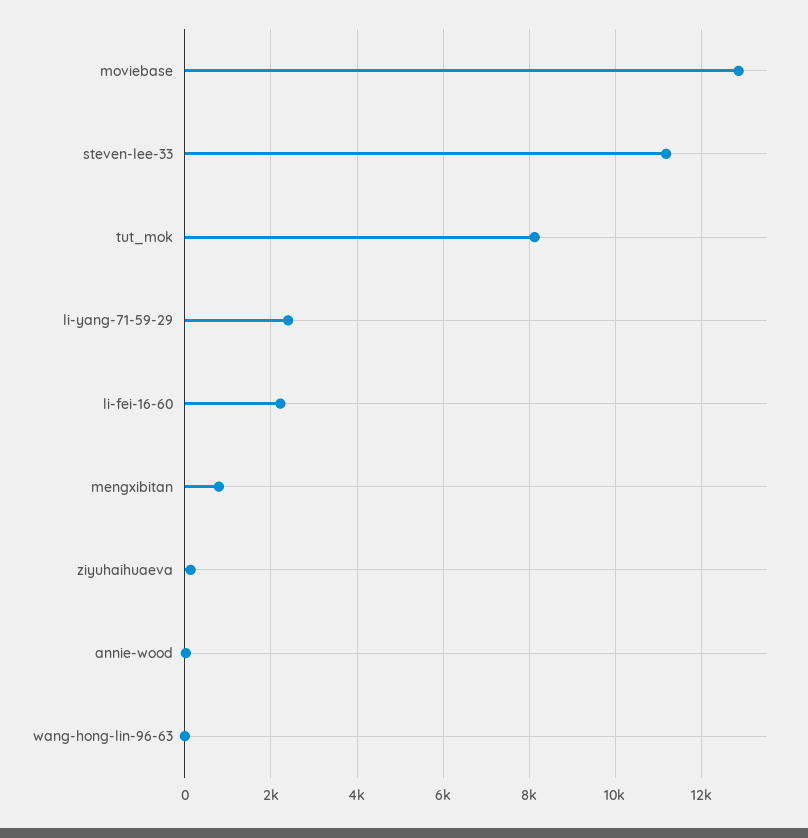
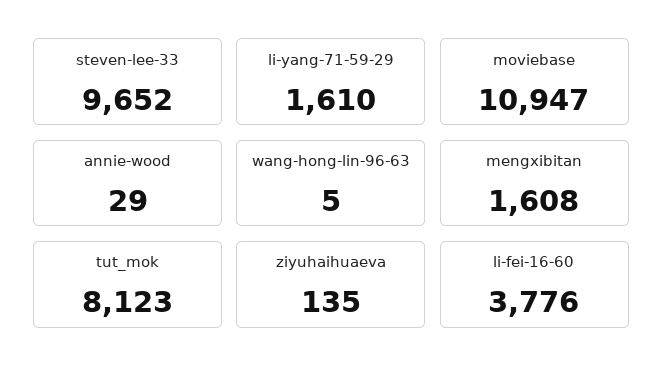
  {
-   "moviebase": 12800,
+   "moviebase": 10947,
-   "steven-lee-33": 11200,
+   "steven-lee-33": 9652,
    "tut_mok": 8123,
-   "li-yang-71-59-29": 2400,
+   "li-yang-71-59-29": 1610,
-   "li-fei-16-60": 2200,
+   "li-fei-16-60": 3776,
-   "mengxibitan": 800,
+   "mengxibitan": 1608,
    "ziyuhaihuaeva": 135,
    "annie-wood": 29,
    "wang-hong-lin-96-63": 5
  }

